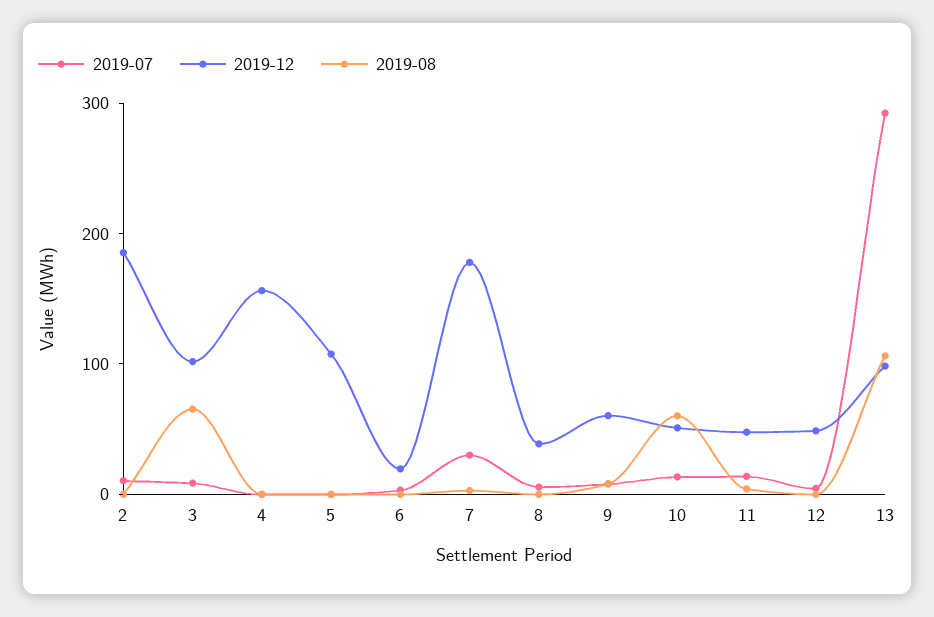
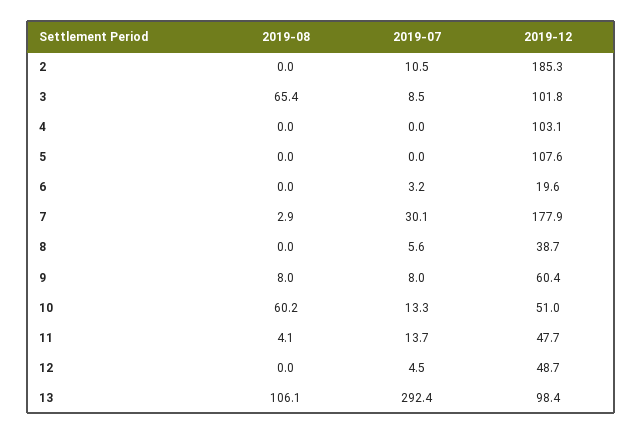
  {
    "2019-07": {
      "2": 10.5,
      "3": 8.5,
      "4": 0,
      "5": 0,
      "6": 3.2,
      "7": 30.1,
      "8": 5.6,
      "9": 8,
      "10": 13.3,
      "11": 13.7,
      "12": 4.5,
      "13": 292.4
    },
    "2019-12": {
      "2": 185.3,
      "3": 101.8,
-     "4": 160,
+     "4": 103.1,
      "5": 107.6,
      "6": 19.6,
      "7": 177.9,
      "8": 38.7,
      "9": 60.4,
      "10": 51,
      "11": 47.7,
      "12": 48.7,
      "13": 98.4
    },
    "2019-08": {
      "2": 0,
      "3": 65.4,
      "4": 0,
      "5": 0,
      "6": 0,
      "7": 2.9,
      "8": 0,
      "9": 8,
      "10": 60.2,
      "11": 4.1,
      "12": 0,
      "13": 106.1
    }
  }

